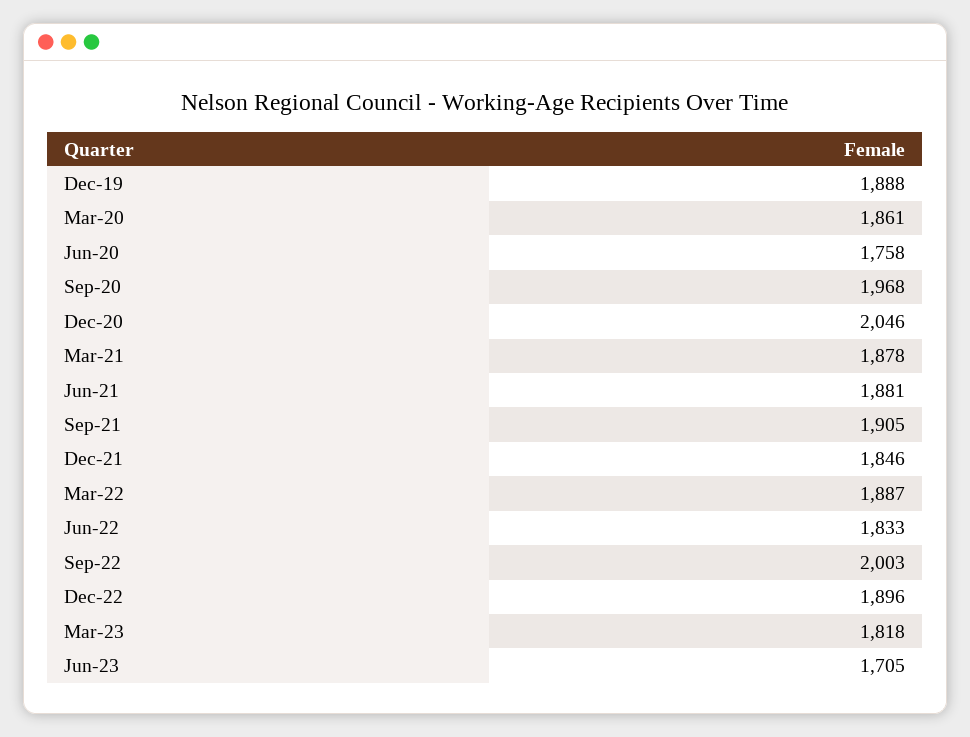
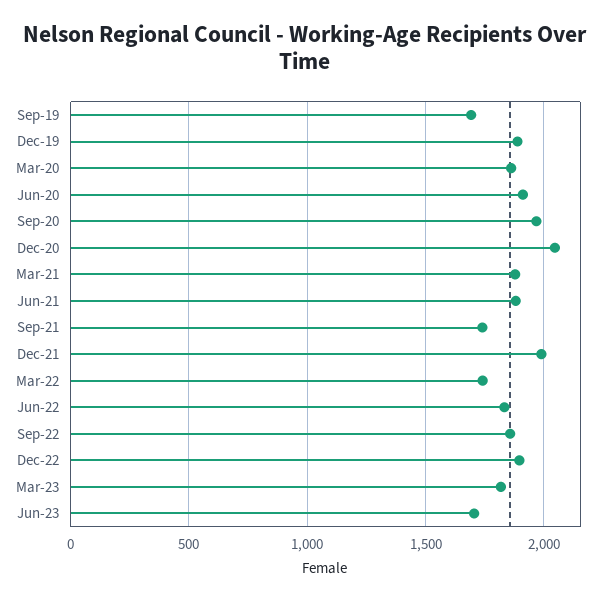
  {
    "Dec-19": 1888,
    "Mar-20": 1861,
-   "Jun-20": 1758,
+   "Jun-20": 1900,
    "Sep-20": 1968,
    "Dec-20": 2046,
    "Mar-21": 1878,
    "Jun-21": 1881,
-   "Sep-21": 1905,
+   "Sep-21": 1750,
-   "Dec-21": 1846,
+   "Dec-21": 2000,
-   "Mar-22": 1887,
+   "Mar-22": 1750,
    "Jun-22": 1833,
-   "Sep-22": 2003,
+   "Sep-22": 1850,
    "Dec-22": 1896,
    "Mar-23": 1818,
-   "Jun-23": 1705
+   "Jun-23": 1705,
+   "Sep-19": 1700
  }

